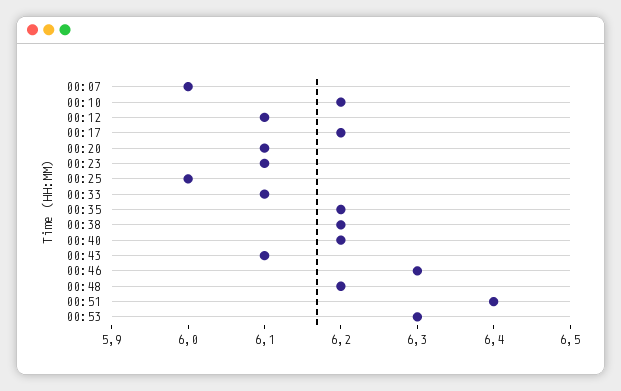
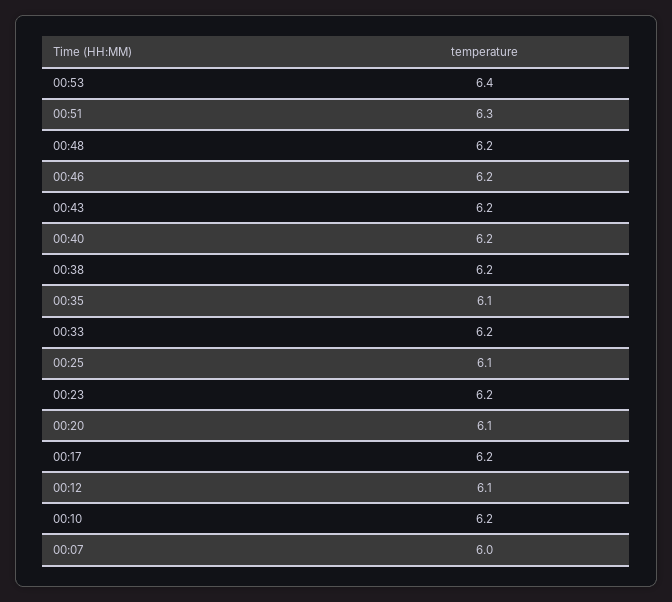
  {
    "00:07": 6,
    "00:10": 6.2,
    "00:12": 6.1,
    "00:17": 6.2,
    "00:20": 6.1,
-   "00:23": 6.1,
+   "00:23": 6.2,
-   "00:25": 6,
+   "00:25": 6.1,
-   "00:33": 6.1,
+   "00:33": 6.2,
-   "00:35": 6.2,
+   "00:35": 6.1,
    "00:38": 6.2,
    "00:40": 6.2,
-   "00:43": 6.1,
+   "00:43": 6.2,
-   "00:46": 6.3,
+   "00:46": 6.2,
    "00:48": 6.2,
-   "00:51": 6.4,
+   "00:51": 6.3,
-   "00:53": 6.3
+   "00:53": 6.4
  }

